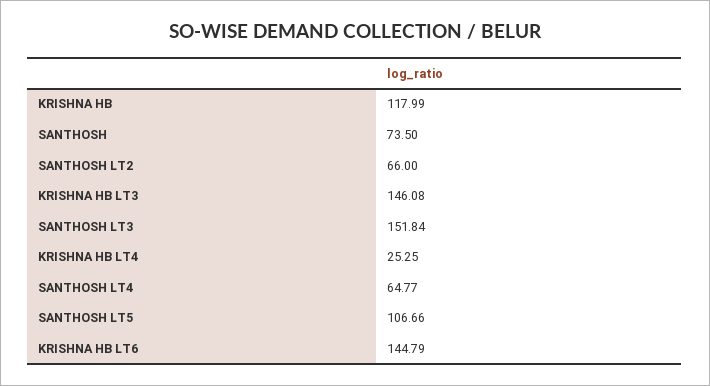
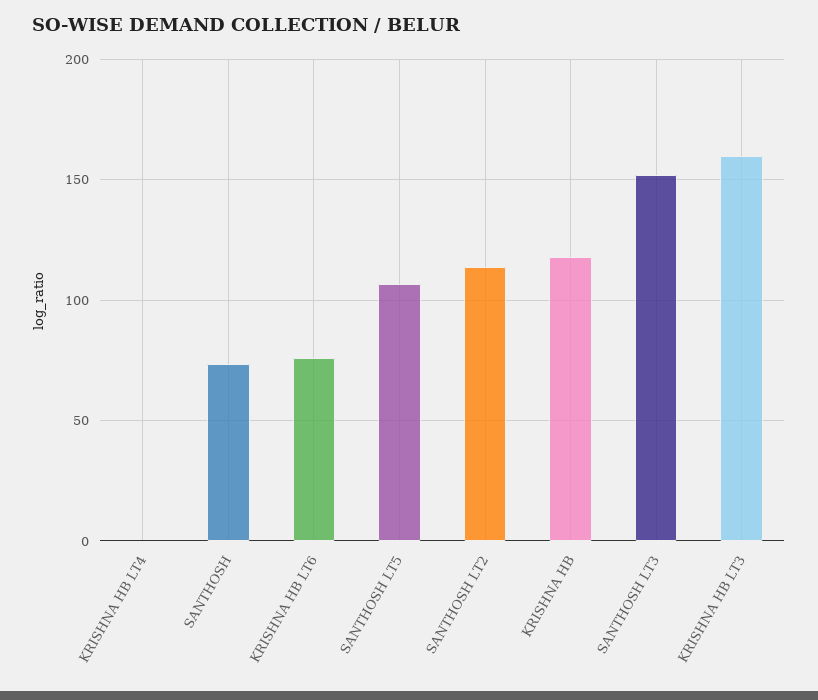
  {
    "KRISHNA HB": 117.99,
    "SANTHOSH": 73.5,
-   "SANTHOSH LT2": 66,
+   "SANTHOSH LT2": 115,
-   "KRISHNA HB LT3": 146.08,
+   "KRISHNA HB LT3": 160,
    "SANTHOSH LT3": 151.84,
-   "KRISHNA HB LT4": 25.25,
+   "KRISHNA HB LT4": 0,
-   "SANTHOSH LT4": 64.77,
    "SANTHOSH LT5": 106.66,
-   "KRISHNA HB LT6": 144.79
+   "KRISHNA HB LT6": 75
  }

